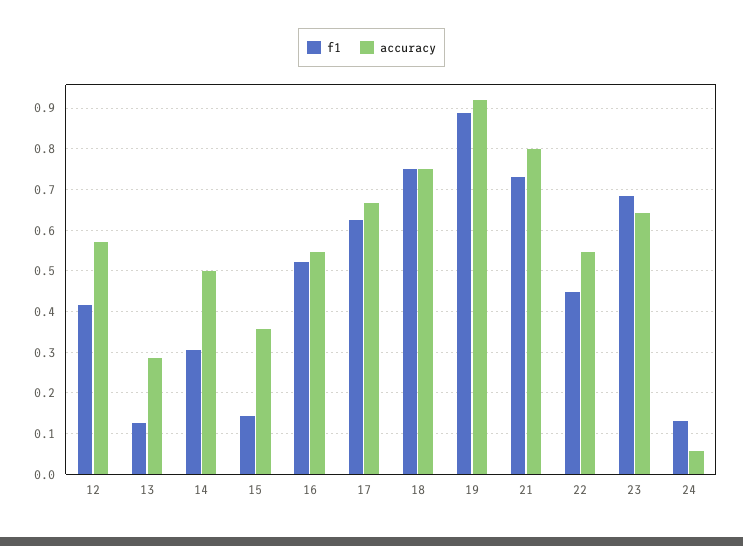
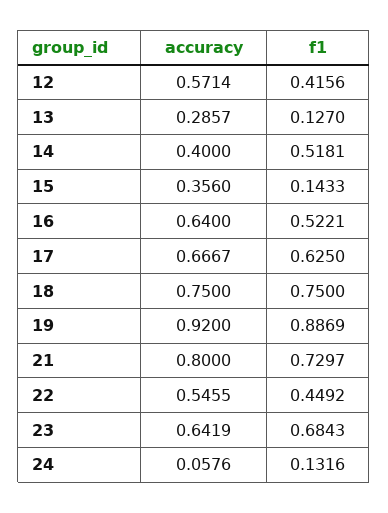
  {
    "f1": {
      "12": 0.4156,
      "13": 0.127,
-     "14": 0.3,
+     "14": 0.5181,
      "15": 0.1433,
      "16": 0.5221,
      "17": 0.625,
      "18": 0.75,
      "19": 0.8869,
      "21": 0.7297,
      "22": 0.4492,
      "23": 0.6843,
      "24": 0.1316
    },
    "accuracy": {
      "12": 0.5714,
      "13": 0.2857,
-     "14": 0.5,
+     "14": 0.4,
      "15": 0.356,
-     "16": 0.54,
+     "16": 0.64,
      "17": 0.6667,
      "18": 0.75,
      "19": 0.92,
      "21": 0.8,
      "22": 0.5455,
      "23": 0.6419,
      "24": 0.0576
    }
  }

